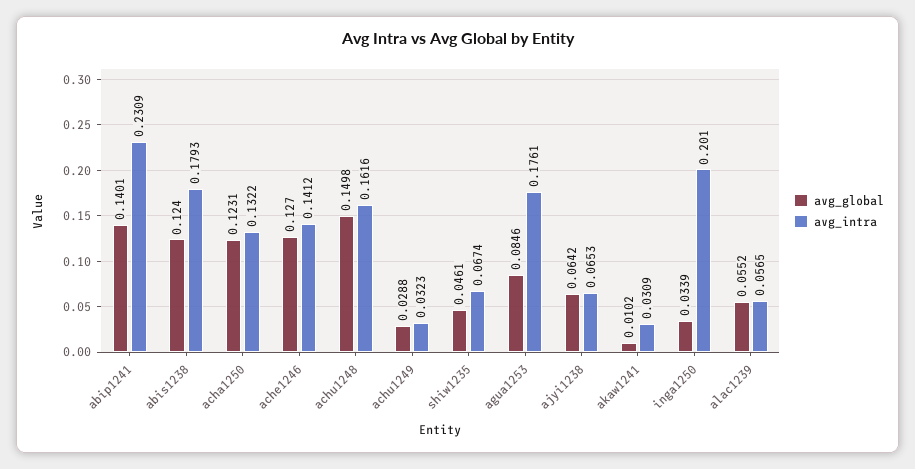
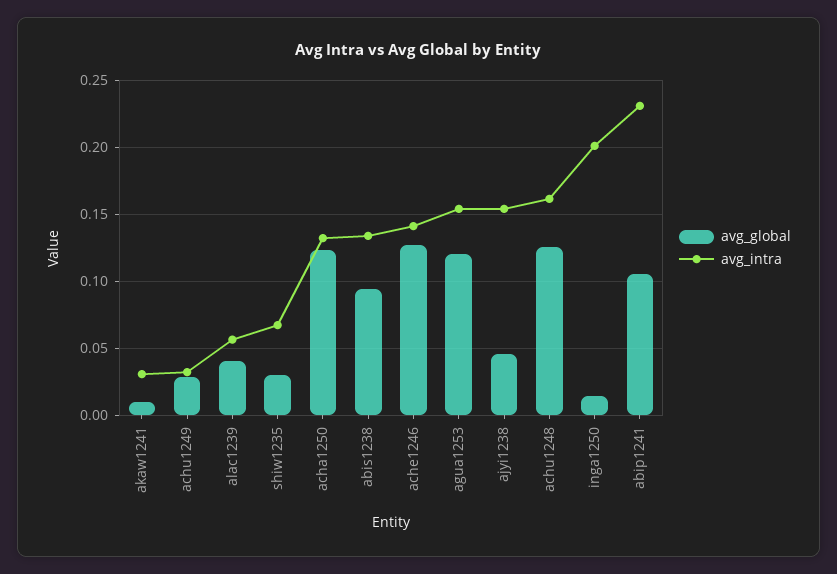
  {
    "avg_global": {
-     "abip1241": 0.1401,
+     "abip1241": 0.105,
-     "abis1238": 0.124,
+     "abis1238": 0.095,
      "acha1250": 0.1231,
      "ache1246": 0.127,
-     "achu1248": 0.1498,
+     "achu1248": 0.125,
      "achu1249": 0.0288,
-     "shiw1235": 0.0461,
+     "shiw1235": 0.03,
-     "agua1253": 0.0846,
+     "agua1253": 0.12,
-     "ajyi1238": 0.0642,
+     "ajyi1238": 0.045,
      "akaw1241": 0.0102,
-     "inga1250": 0.0339,
+     "inga1250": 0.015,
-     "alac1239": 0.0552
+     "alac1239": 0.04
    },
    "avg_intra": {
      "abip1241": 0.2309,
-     "abis1238": 0.1793,
+     "abis1238": 0.135,
      "acha1250": 0.1322,
      "ache1246": 0.1412,
      "achu1248": 0.1616,
      "achu1249": 0.0323,
      "shiw1235": 0.0674,
-     "agua1253": 0.1761,
+     "agua1253": 0.155,
-     "ajyi1238": 0.0653,
+     "ajyi1238": 0.155,
      "akaw1241": 0.0309,
      "inga1250": 0.201,
      "alac1239": 0.0565
    }
  }

